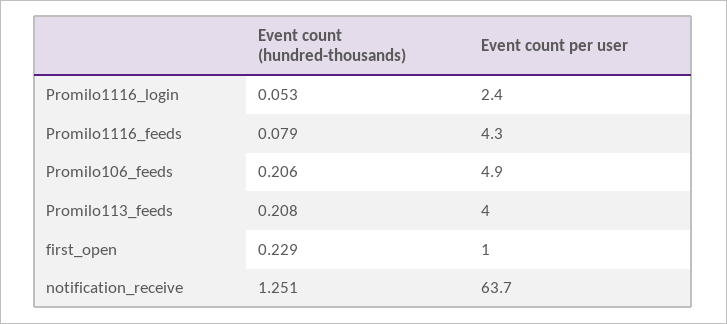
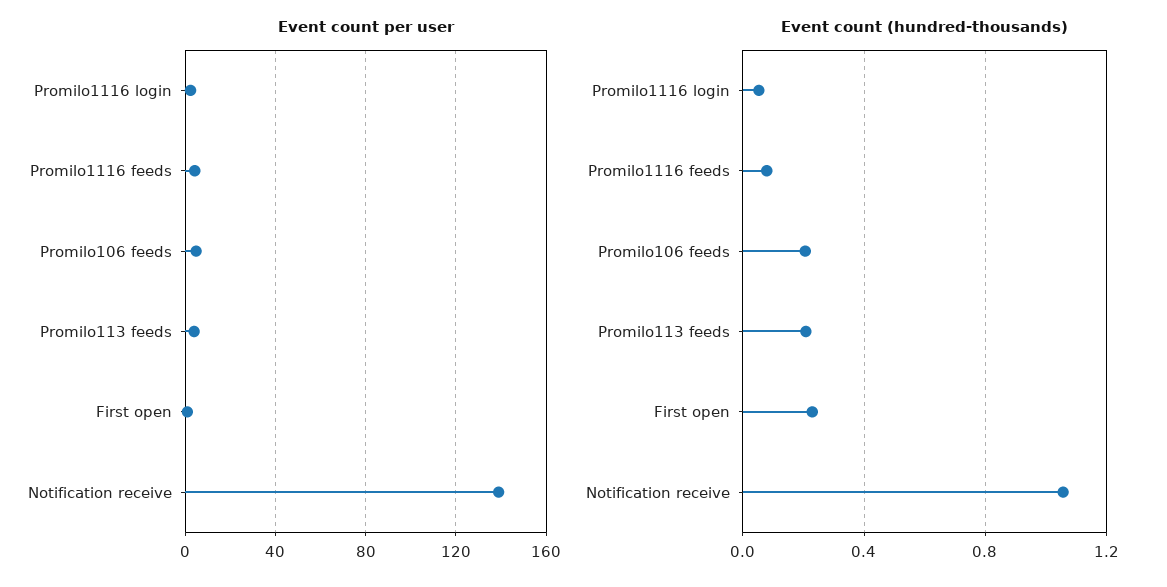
  {
    "Event count (hundred-thousands)": {
      "Promilo1116_login": 0.053,
      "Promilo1116_feeds": 0.079,
      "Promilo106_feeds": 0.206,
      "Promilo113_feeds": 0.208,
      "first_open": 0.229,
-     "notification_receive": 1.251
+     "notification_receive": 1.05
    },
    "Event count per user": {
      "Promilo1116_login": 2.4,
      "Promilo1116_feeds": 4.3,
      "Promilo106_feeds": 4.9,
      "Promilo113_feeds": 4,
      "first_open": 1,
-     "notification_receive": 63.7
+     "notification_receive": 140
    }
  }

